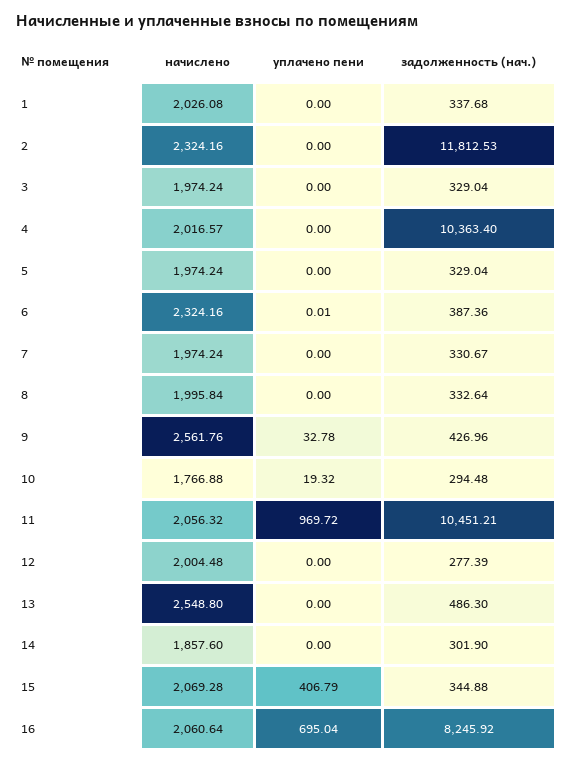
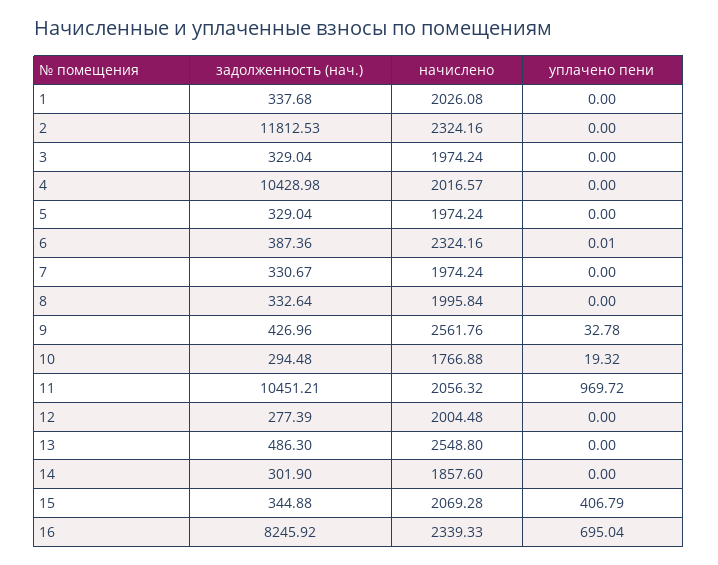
  {
    "начислено": {
      "1": 2026.08,
      "2": 2324.16,
      "3": 1974.24,
      "4": 2016.57,
      "5": 1974.24,
      "6": 2324.16,
      "7": 1974.24,
      "8": 1995.84,
      "9": 2561.76,
      "10": 1766.88,
      "11": 2056.32,
      "12": 2004.48,
      "13": 2548.8,
      "14": 1857.6,
      "15": 2069.28,
-     "16": 2060.64
+     "16": 2339.33
    },
    "уплачено пени": {
      "1": 0,
      "2": 0,
      "3": 0,
      "4": 0,
      "5": 0,
      "6": 0.01,
      "7": 0,
      "8": 0,
      "9": 32.78,
      "10": 19.32,
      "11": 969.72,
      "12": 0,
      "13": 0,
      "14": 0,
      "15": 406.79,
      "16": 695.04
    },
    "задолженность (нач.)": {
      "1": 337.68,
      "2": 11812.53,
      "3": 329.04,
-     "4": 10363.4,
+     "4": 10428.98,
      "5": 329.04,
      "6": 387.36,
      "7": 330.67,
      "8": 332.64,
      "9": 426.96,
      "10": 294.48,
      "11": 10451.21,
      "12": 277.39,
      "13": 486.3,
      "14": 301.9,
      "15": 344.88,
      "16": 8245.92
    }
  }

